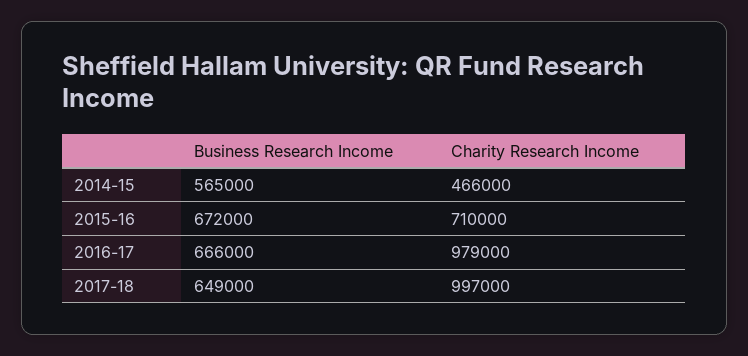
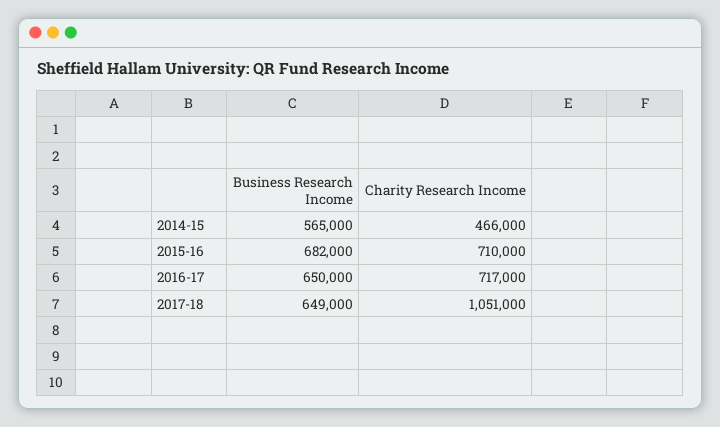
  {
    "Business Research Income": {
      "2014-15": 565000,
-     "2015-16": 672000,
+     "2015-16": 682000,
-     "2016-17": 666000,
+     "2016-17": 650000,
      "2017-18": 649000
    },
    "Charity Research Income": {
      "2014-15": 466000,
      "2015-16": 710000,
-     "2016-17": 979000,
+     "2016-17": 717000,
-     "2017-18": 997000
+     "2017-18": 1051000
    }
  }

